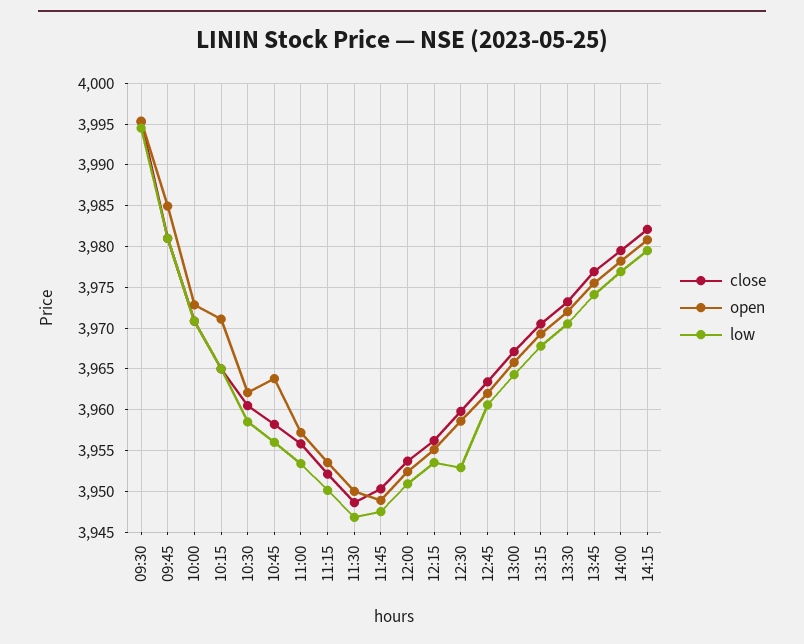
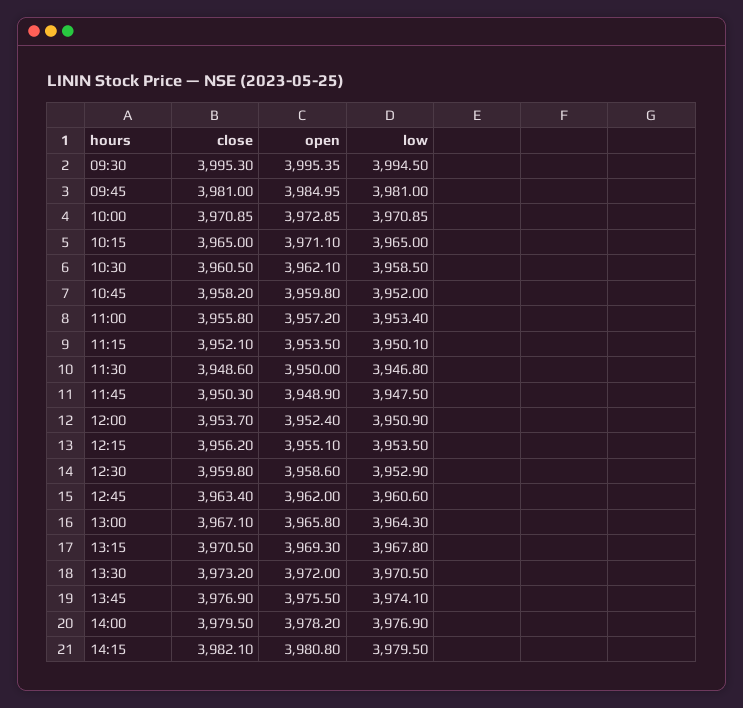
  {
    "close": {
      "09:30": 3995.3,
      "09:45": 3981,
      "10:00": 3970.85,
      "10:15": 3965,
      "10:30": 3960.5,
      "10:45": 3958.2,
      "11:00": 3955.8,
      "11:15": 3952.1,
      "11:30": 3948.6,
      "11:45": 3950.3,
      "12:00": 3953.7,
      "12:15": 3956.2,
      "12:30": 3959.8,
      "12:45": 3963.4,
      "13:00": 3967.1,
      "13:15": 3970.5,
      "13:30": 3973.2,
      "13:45": 3976.9,
      "14:00": 3979.5,
      "14:15": 3982.1
    },
    "open": {
      "09:30": 3995.35,
      "09:45": 3984.95,
      "10:00": 3972.85,
      "10:15": 3971.1,
      "10:30": 3962.1,
-     "10:45": 3964,
+     "10:45": 3959.8,
      "11:00": 3957.2,
      "11:15": 3953.5,
      "11:30": 3950,
      "11:45": 3948.9,
      "12:00": 3952.4,
      "12:15": 3955.1,
      "12:30": 3958.6,
      "12:45": 3962,
      "13:00": 3965.8,
      "13:15": 3969.3,
      "13:30": 3972,
      "13:45": 3975.5,
      "14:00": 3978.2,
      "14:15": 3980.8
    },
    "low": {
      "09:30": 3994.5,
      "09:45": 3981,
      "10:00": 3970.85,
      "10:15": 3965,
      "10:30": 3958.5,
-     "10:45": 3956,
+     "10:45": 3952,
      "11:00": 3953.4,
      "11:15": 3950.1,
      "11:30": 3946.8,
      "11:45": 3947.5,
      "12:00": 3950.9,
      "12:15": 3953.5,
      "12:30": 3952.9,
      "12:45": 3960.6,
      "13:00": 3964.3,
      "13:15": 3967.8,
      "13:30": 3970.5,
      "13:45": 3974.1,
      "14:00": 3976.9,
      "14:15": 3979.5
    }
  }

